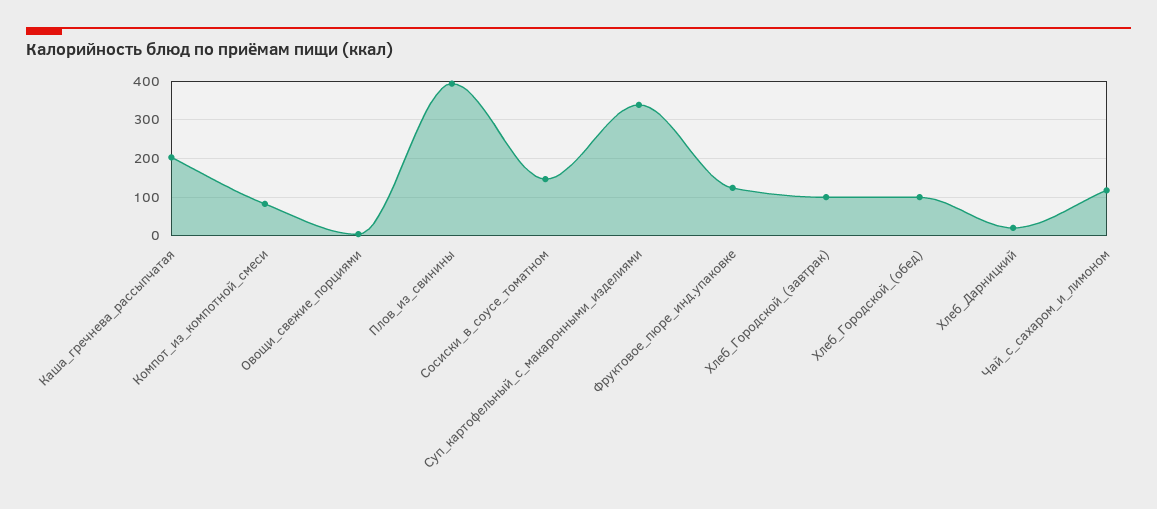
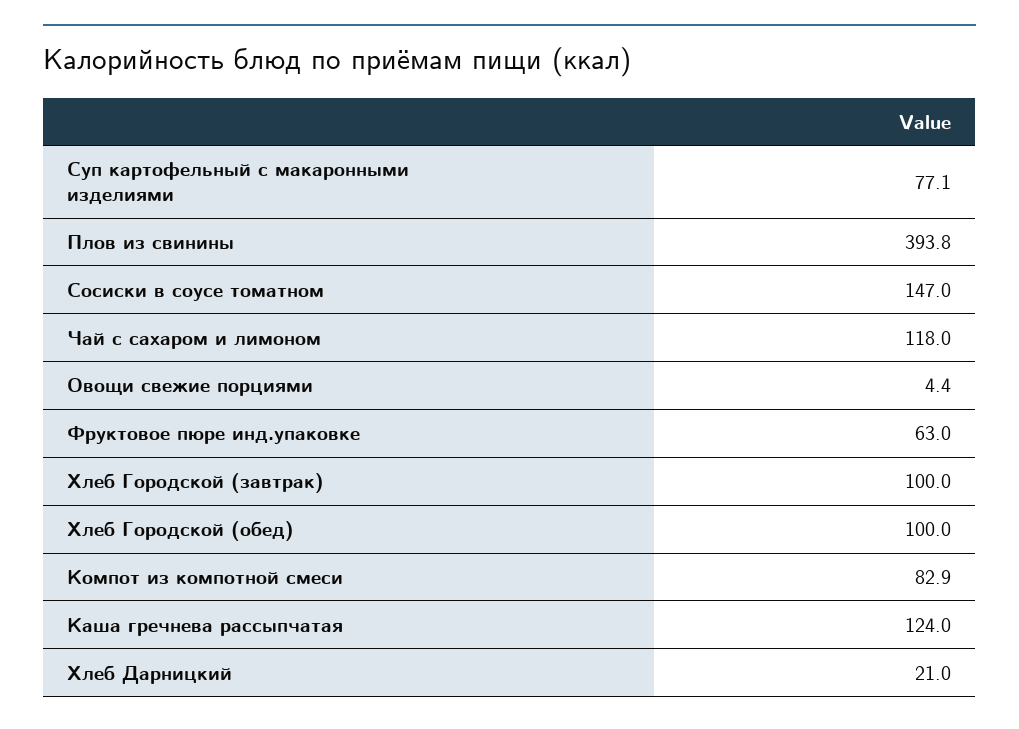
  {
-   "Каша_гречнева_рассыпчатая": 200,
+   "Каша_гречнева_рассыпчатая": 124,
    "Компот_из_компотной_смеси": 82.9,
    "Овощи_свежие_порциями": 4.4,
    "Плов_из_свинины": 393.8,
    "Сосиски_в_соусе_томатном": 147,
-   "Суп_картофельный_с_макаронными_изделиями": 340,
+   "Суп_картофельный_с_макаронными_изделиями": 77.1,
-   "Фруктовое_пюре_инд.упаковке": 120,
+   "Фруктовое_пюре_инд.упаковке": 63,
    "Хлеб_Городской_(завтрак)": 100,
    "Хлеб_Городской_(обед)": 100,
    "Хлеб_Дарницкий": 21,
    "Чай_с_сахаром_и_лимоном": 118
  }

